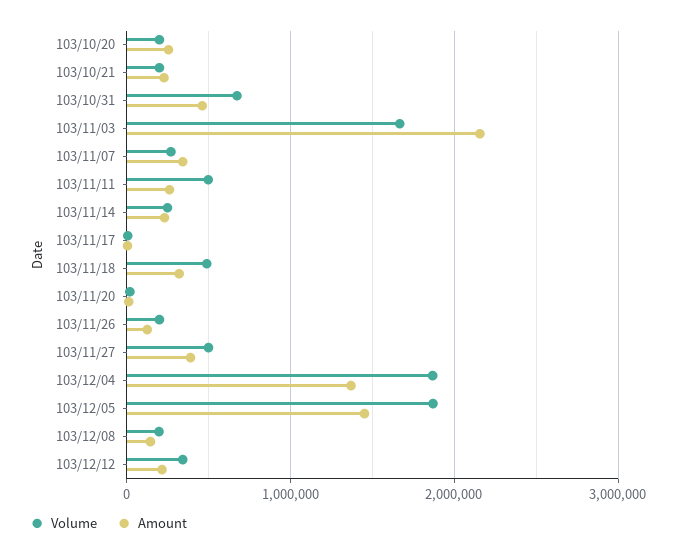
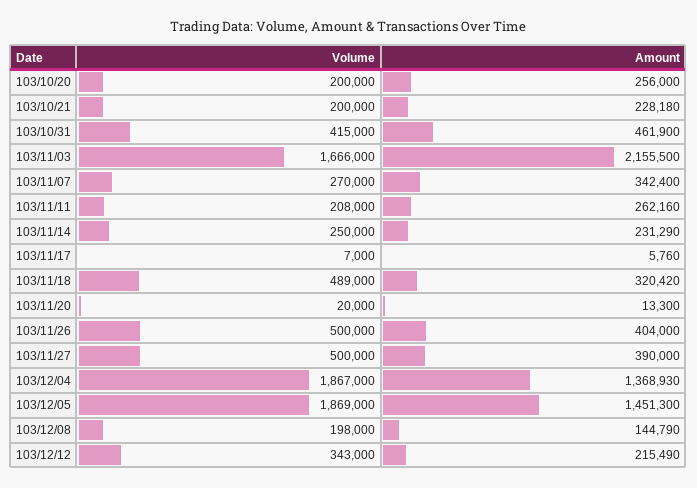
  {
    "Volume": {
      "103/10/20": 200000,
      "103/10/21": 200000,
-     "103/10/31": 700000,
+     "103/10/31": 415000,
      "103/11/03": 1666000,
      "103/11/07": 270000,
-     "103/11/11": 500000,
+     "103/11/11": 208000,
      "103/11/14": 250000,
      "103/11/17": 7000,
      "103/11/18": 489000,
      "103/11/20": 20000,
-     "103/11/26": 200000,
+     "103/11/26": 500000,
      "103/11/27": 500000,
      "103/12/04": 1867000,
      "103/12/05": 1869000,
      "103/12/08": 198000,
      "103/12/12": 343000
    },
    "Amount": {
      "103/10/20": 256000,
      "103/10/21": 228180,
      "103/10/31": 461900,
      "103/11/03": 2155500,
      "103/11/07": 342400,
      "103/11/11": 262160,
      "103/11/14": 231290,
      "103/11/17": 5760,
      "103/11/18": 320420,
      "103/11/20": 13300,
-     "103/11/26": 100000,
+     "103/11/26": 404000,
      "103/11/27": 390000,
      "103/12/04": 1368930,
      "103/12/05": 1451300,
      "103/12/08": 144790,
      "103/12/12": 215490
    }
  }

